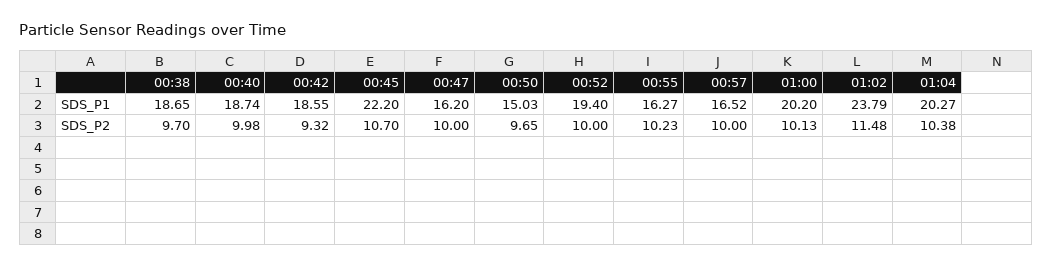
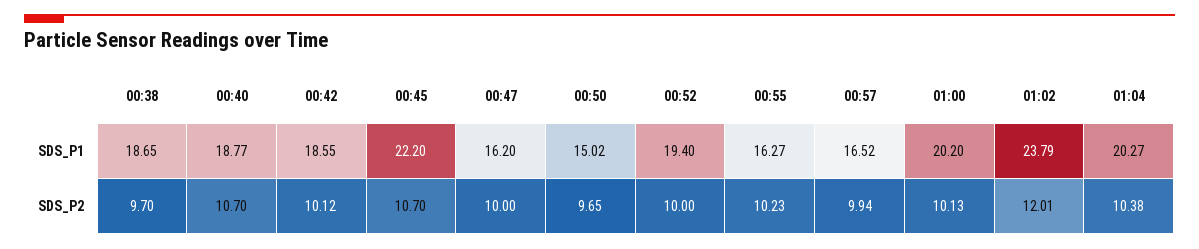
  {
    "00:38": {
      "SDS_P1": 18.65,
      "SDS_P2": 9.7
    },
    "00:40": {
-     "SDS_P1": 18.74,
+     "SDS_P1": 18.77,
-     "SDS_P2": 9.98
+     "SDS_P2": 10.7
    },
    "00:42": {
      "SDS_P1": 18.55,
-     "SDS_P2": 9.32
+     "SDS_P2": 10.12
    },
    "00:45": {
      "SDS_P1": 22.2,
      "SDS_P2": 10.7
    },
    "00:47": {
      "SDS_P1": 16.2,
      "SDS_P2": 10
    },
    "00:50": {
-     "SDS_P1": 15.03,
+     "SDS_P1": 15.02,
      "SDS_P2": 9.65
    },
    "00:52": {
      "SDS_P1": 19.4,
      "SDS_P2": 10
    },
    "00:55": {
      "SDS_P1": 16.27,
      "SDS_P2": 10.23
    },
    "00:57": {
      "SDS_P1": 16.52,
-     "SDS_P2": 10
+     "SDS_P2": 9.94
    },
    "01:00": {
      "SDS_P1": 20.2,
      "SDS_P2": 10.13
    },
    "01:02": {
      "SDS_P1": 23.79,
-     "SDS_P2": 11.48
+     "SDS_P2": 12.01
    },
    "01:04": {
      "SDS_P1": 20.27,
      "SDS_P2": 10.38
    }
  }

